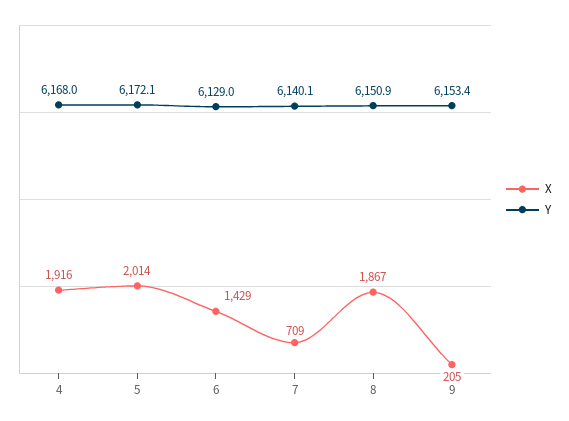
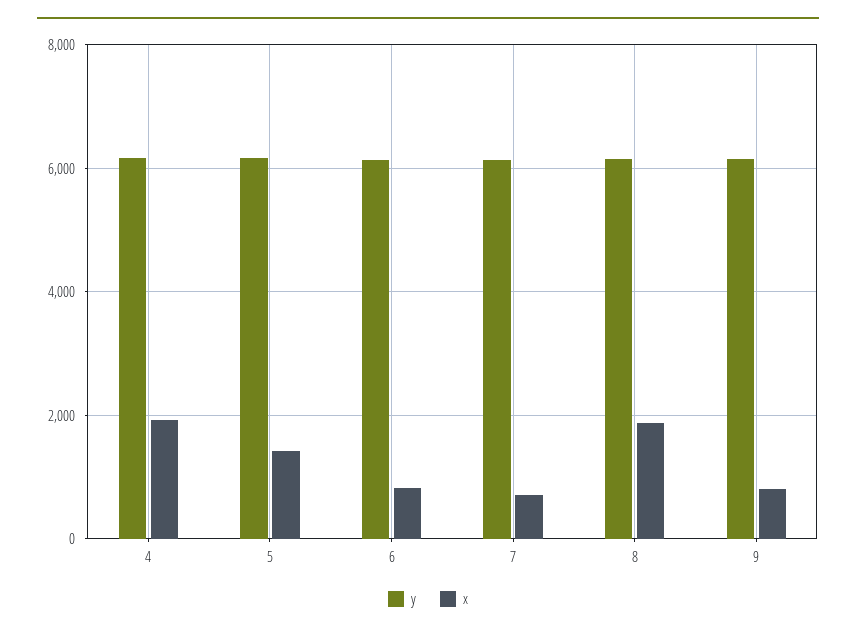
  {
    "X": {
      "4": 1916,
-     "5": 2014,
+     "5": 1400,
-     "6": 1429,
+     "6": 800,
      "7": 709,
      "8": 1867,
-     "9": 205
+     "9": 800
    },
    "Y": {
      "4": 6168,
      "5": 6172.1,
      "6": 6129,
      "7": 6140.1,
      "8": 6150.9,
      "9": 6153.4
    }
  }

